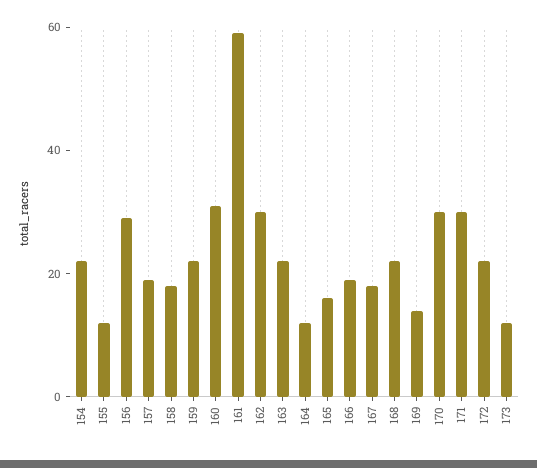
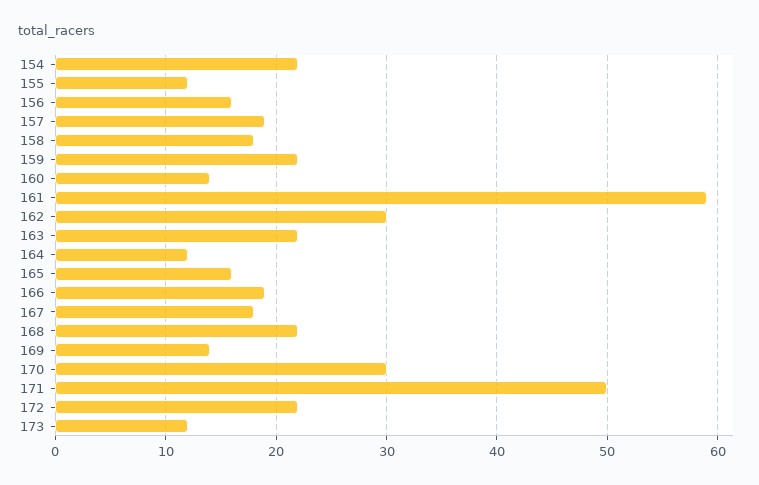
  {
    "154": 22,
    "155": 12,
-   "156": 30,
+   "156": 16,
    "157": 19,
    "158": 18,
    "159": 22,
-   "160": 30,
+   "160": 14,
    "161": 59,
    "162": 30,
    "163": 22,
    "164": 12,
    "165": 16,
    "166": 19,
    "167": 18,
    "168": 22,
    "169": 14,
    "170": 30,
-   "171": 30,
+   "171": 50,
    "172": 22,
    "173": 12
  }

